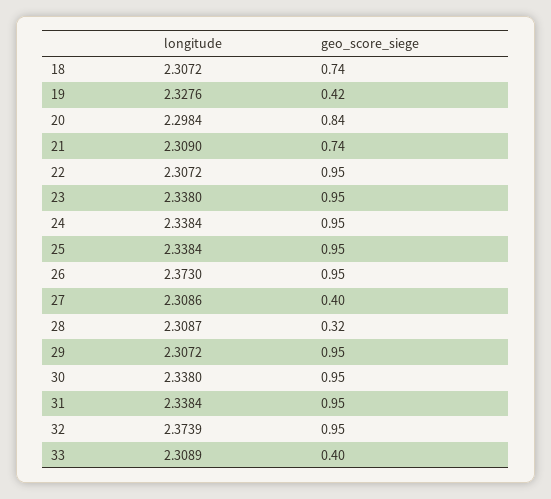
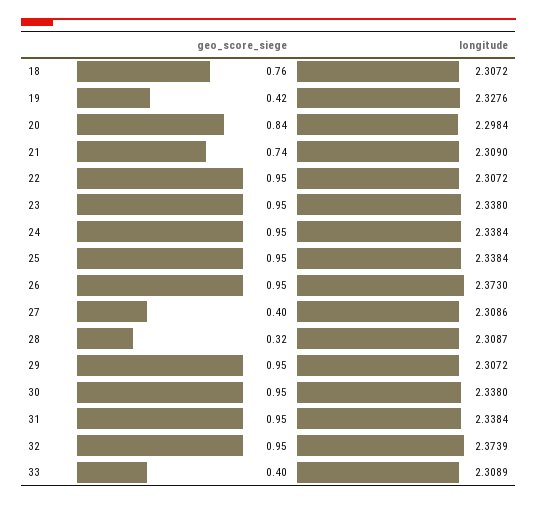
  {
    "longitude": {
      "18": 2.3072,
      "19": 2.3276,
      "20": 2.2984,
      "21": 2.309,
      "22": 2.3072,
      "23": 2.338,
      "24": 2.3384,
      "25": 2.3384,
      "26": 2.373,
      "27": 2.3086,
      "28": 2.3087,
      "29": 2.3072,
      "30": 2.338,
      "31": 2.3384,
      "32": 2.3739,
      "33": 2.3089
    },
    "geo_score_siege": {
-     "18": 0.74,
+     "18": 0.76,
      "19": 0.42,
      "20": 0.84,
      "21": 0.74,
      "22": 0.95,
      "23": 0.95,
      "24": 0.95,
      "25": 0.95,
      "26": 0.95,
      "27": 0.4,
      "28": 0.32,
      "29": 0.95,
      "30": 0.95,
      "31": 0.95,
      "32": 0.95,
      "33": 0.4
    }
  }

